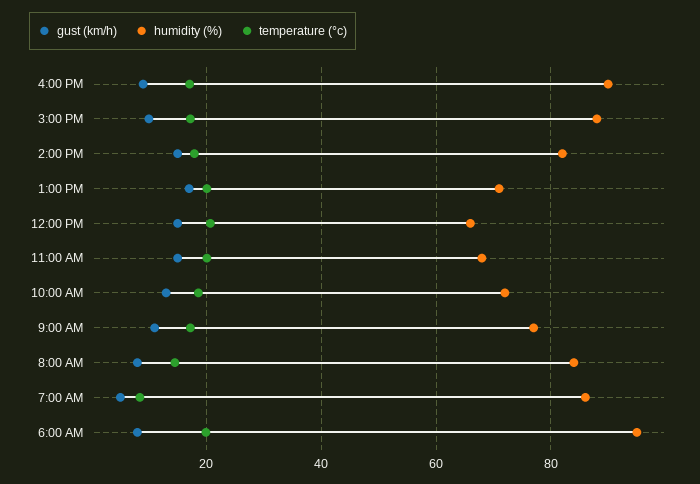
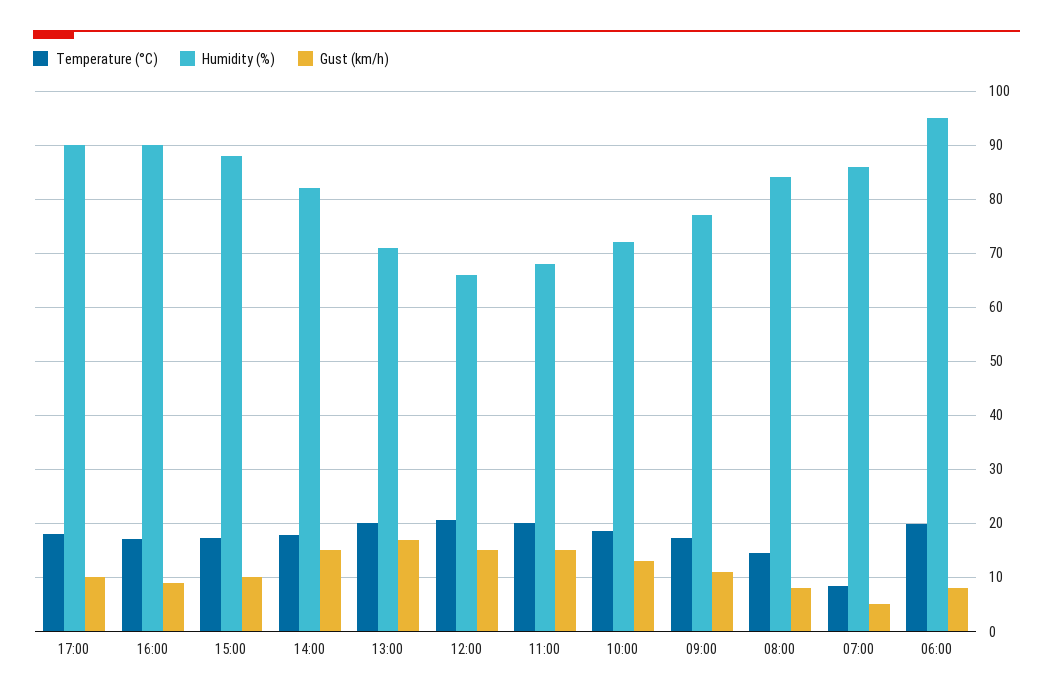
  {
    "gust (km/h)": {
      "4:00 PM": 10,
      "3:00 PM": 10,
      "2:00 PM": 16,
      "1:00 PM": 18,
      "12:00 PM": 16,
      "11:00 AM": 16,
      "10:00 AM": 14,
      "9:00 AM": 12,
      "8:00 AM": 8,
      "7:00 AM": 6,
-     "6:00 AM": 8
+     "6:00 AM": 8,
+     "17:00": 10
    },
    "humidity (%)": {
      "4:00 PM": 90,
      "3:00 PM": 88,
      "2:00 PM": 82,
      "1:00 PM": 72,
      "12:00 PM": 66,
      "11:00 AM": 68,
      "10:00 AM": 72,
      "9:00 AM": 78,
      "8:00 AM": 84,
      "7:00 AM": 86,
-     "6:00 AM": 96
+     "6:00 AM": 96,
+     "17:00": 90
    },
    "temperature (°c)": {
      "4:00 PM": 18,
      "3:00 PM": 18,
      "2:00 PM": 18,
      "1:00 PM": 20,
      "12:00 PM": 20,
      "11:00 AM": 20,
      "10:00 AM": 18,
      "9:00 AM": 18,
      "8:00 AM": 14,
      "7:00 AM": 8,
-     "6:00 AM": 20
+     "6:00 AM": 20,
+     "17:00": 18
    }
  }

